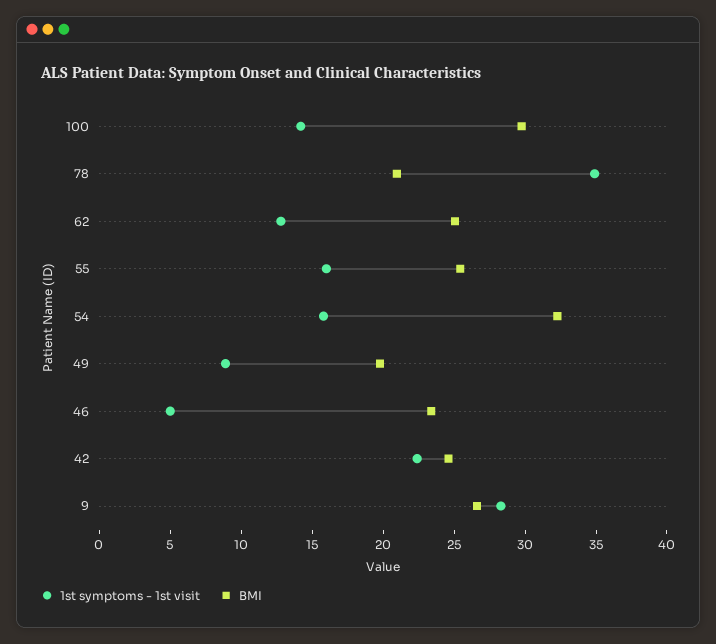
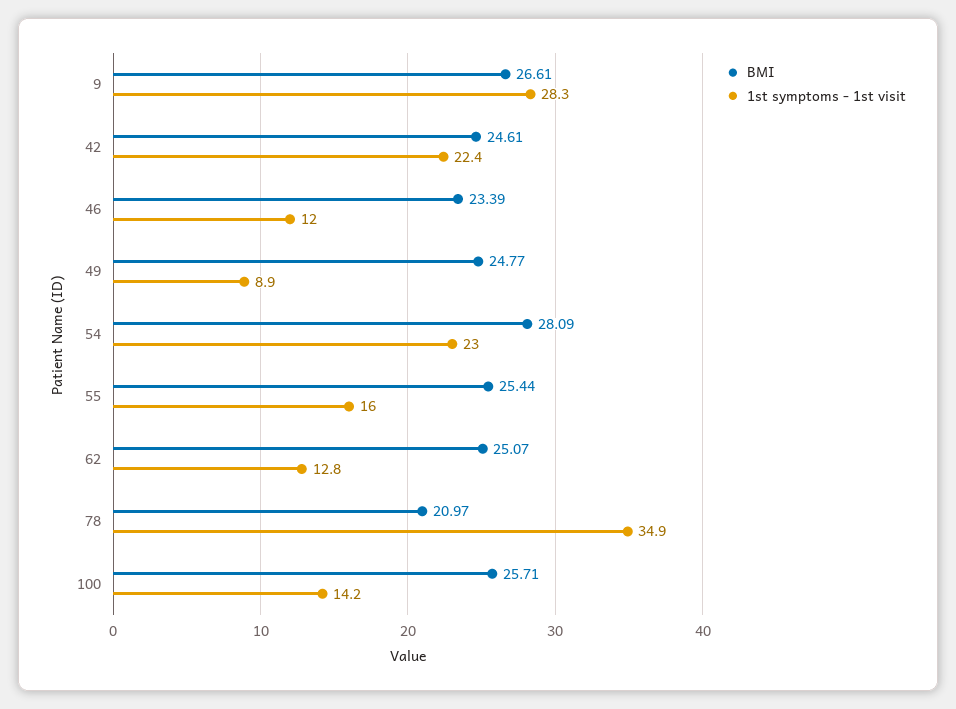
  {
    "1st symptoms - 1st visit": {
      "100": 14.2,
      "78": 34.9,
      "62": 12.8,
      "55": 16,
-     "54": 16,
+     "54": 23,
      "49": 8.9,
-     "46": 5,
+     "46": 12,
      "42": 22.4,
      "9": 28.3
    },
    "BMI": {
-     "100": 30,
+     "100": 25.71,
      "78": 20.97,
      "62": 25.07,
      "55": 25.44,
-     "54": 32,
+     "54": 28.09,
-     "49": 20,
+     "49": 24.77,
      "46": 23.39,
      "42": 24.61,
      "9": 26.61
    }
  }

